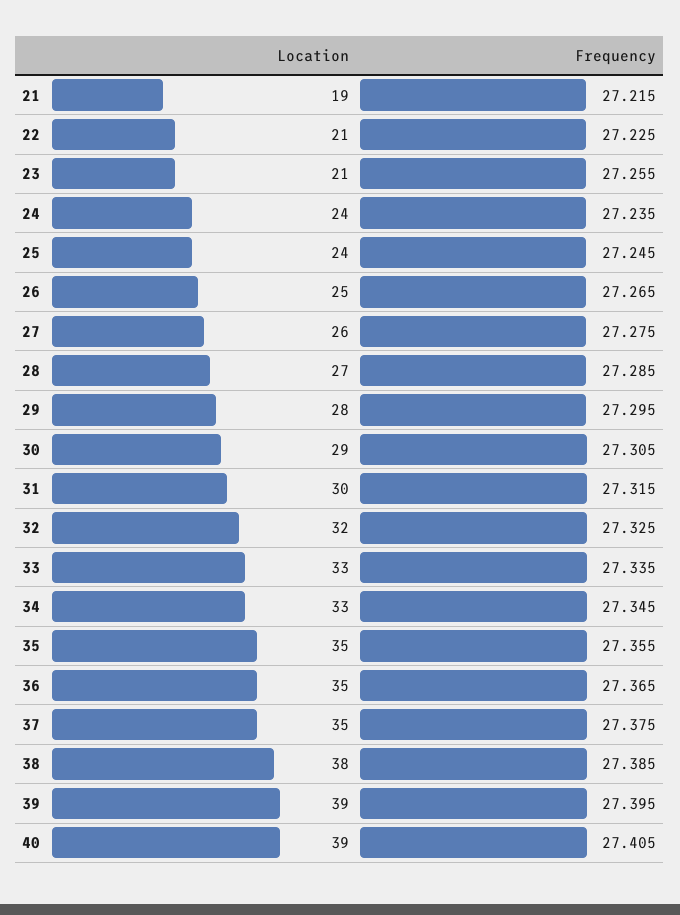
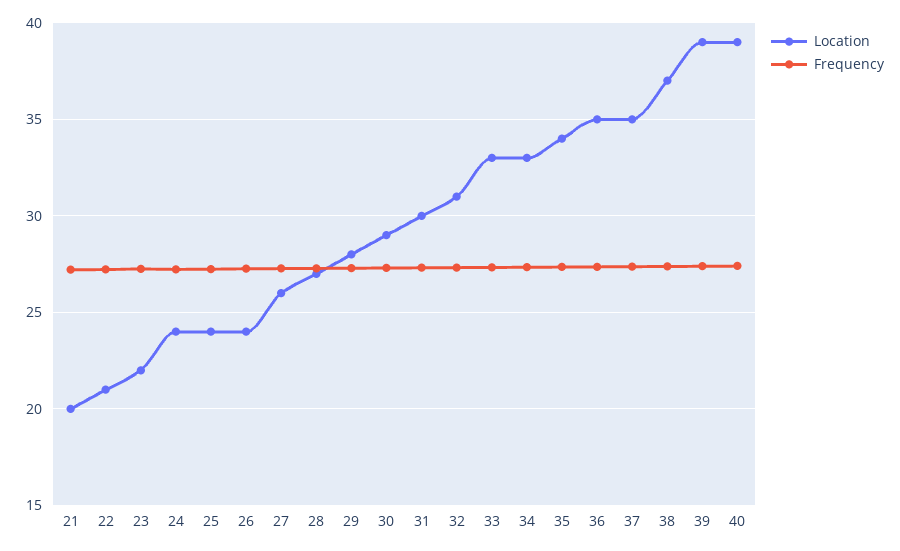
  {
    "Location": {
-     "21": 19,
+     "21": 20,
      "22": 21,
-     "23": 21,
+     "23": 22,
      "24": 24,
      "25": 24,
-     "26": 25,
+     "26": 24,
      "27": 26,
      "28": 27,
      "29": 28,
      "30": 29,
      "31": 30,
-     "32": 32,
+     "32": 31,
      "33": 33,
      "34": 33,
-     "35": 35,
+     "35": 34,
      "36": 35,
      "37": 35,
-     "38": 38,
+     "38": 37,
      "39": 39,
      "40": 39
    },
    "Frequency": {
      "21": 27.215,
      "22": 27.225,
      "23": 27.255,
      "24": 27.235,
      "25": 27.245,
      "26": 27.265,
      "27": 27.275,
      "28": 27.285,
      "29": 27.295,
      "30": 27.305,
      "31": 27.315,
      "32": 27.325,
      "33": 27.335,
      "34": 27.345,
      "35": 27.355,
      "36": 27.365,
      "37": 27.375,
      "38": 27.385,
      "39": 27.395,
      "40": 27.405
    }
  }

